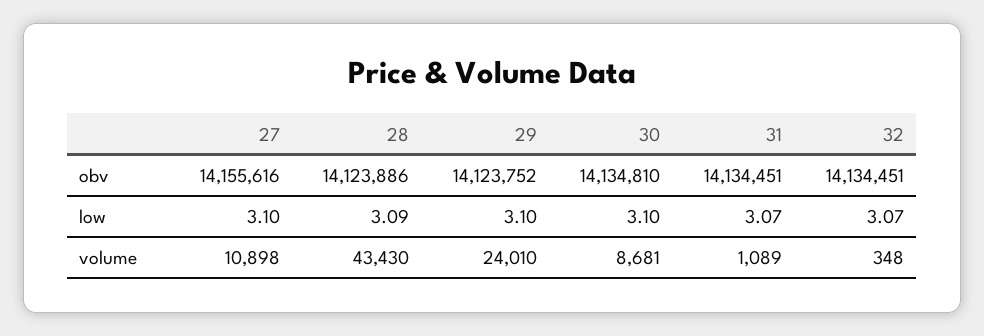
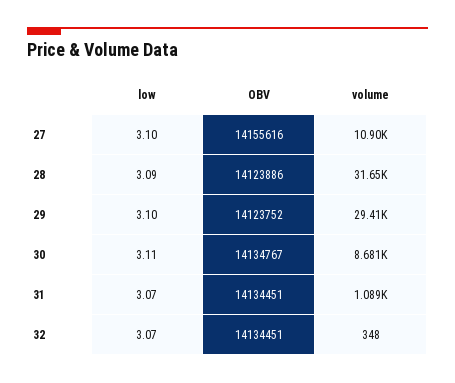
  {
    "27": {
      "obv": 14155616,
      "low": 3.1,
      "volume": 10898
    },
    "28": {
      "obv": 14123886,
      "low": 3.09,
-     "volume": 43430
+     "volume": 31650
    },
    "29": {
      "obv": 14123752,
      "low": 3.1,
-     "volume": 24010
+     "volume": 29410
    },
    "30": {
-     "obv": 14134810,
+     "obv": 14134767,
-     "low": 3.1,
+     "low": 3.11,
      "volume": 8681
    },
    "31": {
      "obv": 14134451,
      "low": 3.07,
      "volume": 1089
    },
    "32": {
      "obv": 14134451,
      "low": 3.07,
      "volume": 348
    }
  }

